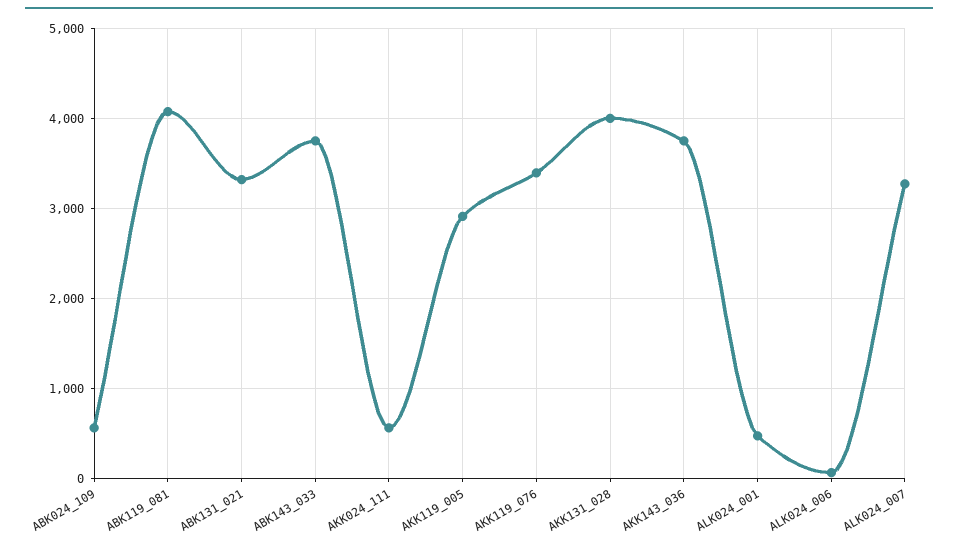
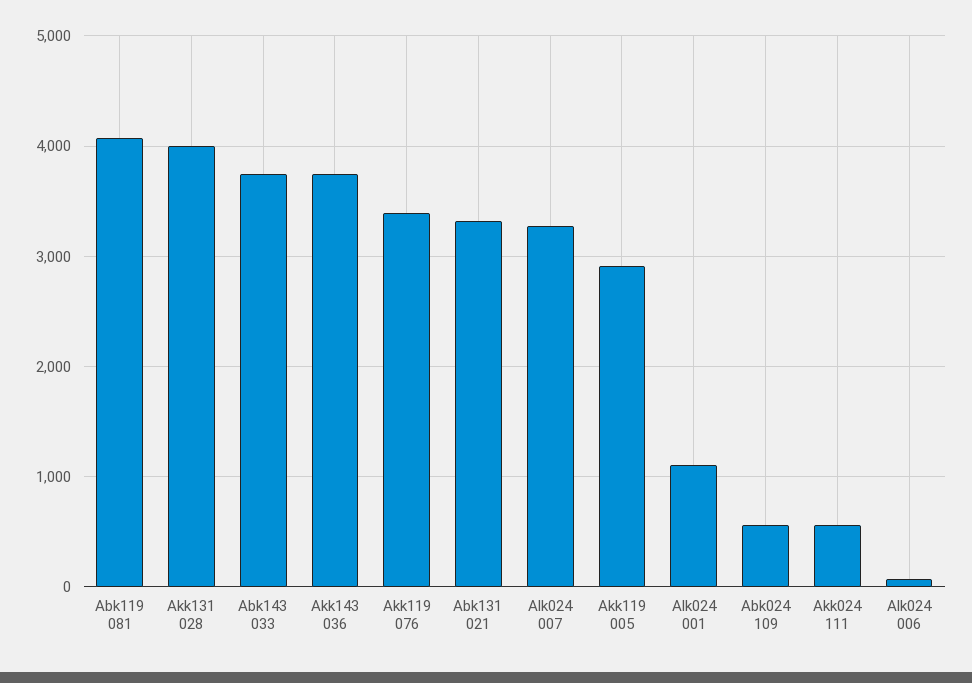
  {
    "ABK024_109": 600,
    "ABK119_081": 4100,
    "ABK131_021": 3300,
    "ABK143_033": 3800,
    "AKK024_111": 600,
    "AKK119_005": 2900,
    "AKK119_076": 3400,
    "AKK131_028": 4000,
    "AKK143_036": 3800,
-   "ALK024_001": 500,
+   "ALK024_001": 1100,
    "ALK024_006": 100,
    "ALK024_007": 3300
  }

